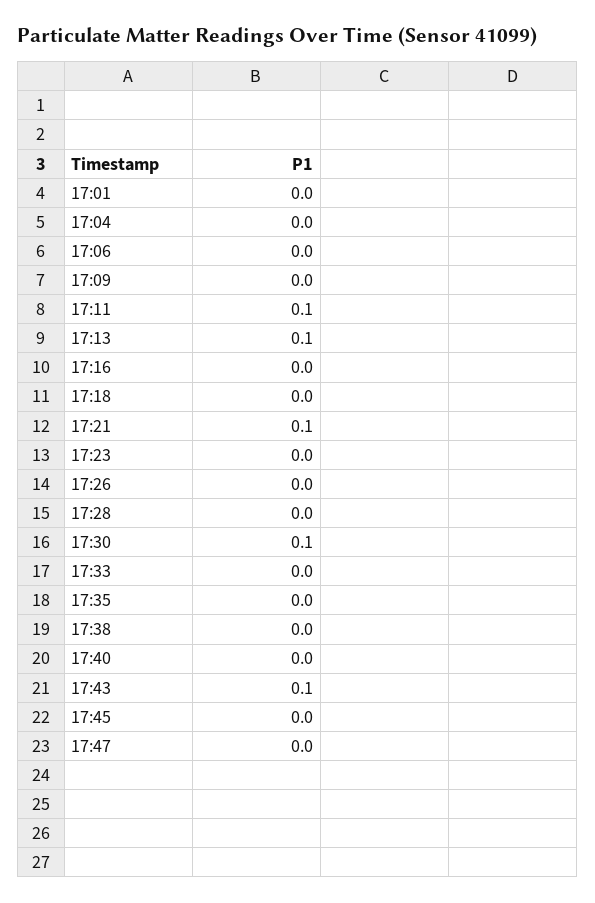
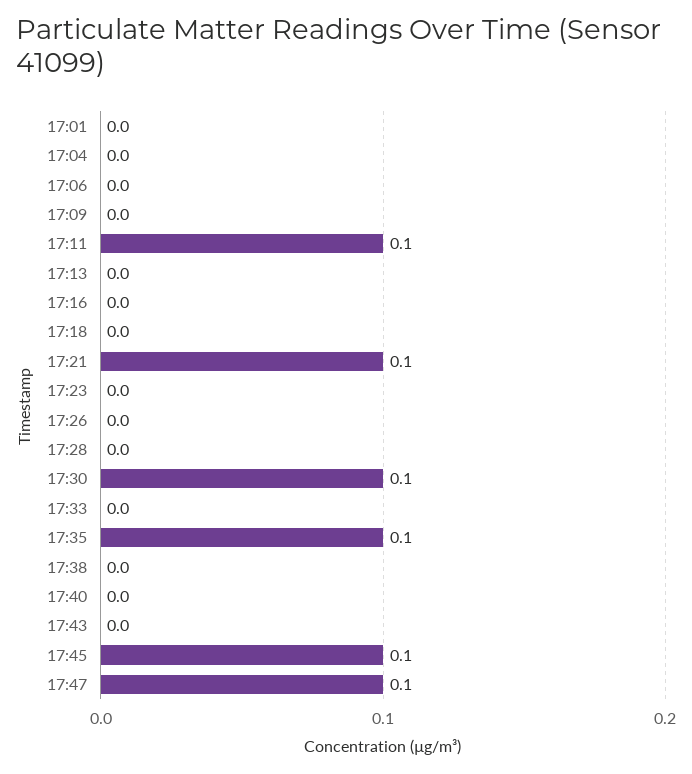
  {
    "17:01": 0,
    "17:04": 0,
    "17:06": 0,
    "17:09": 0,
    "17:11": 0.1,
-   "17:13": 0.1,
+   "17:13": 0,
    "17:16": 0,
    "17:18": 0,
    "17:21": 0.1,
    "17:23": 0,
    "17:26": 0,
    "17:28": 0,
    "17:30": 0.1,
    "17:33": 0,
-   "17:35": 0,
+   "17:35": 0.1,
    "17:38": 0,
    "17:40": 0,
-   "17:43": 0.1,
+   "17:43": 0,
-   "17:45": 0,
+   "17:45": 0.1,
-   "17:47": 0
+   "17:47": 0.1
  }

